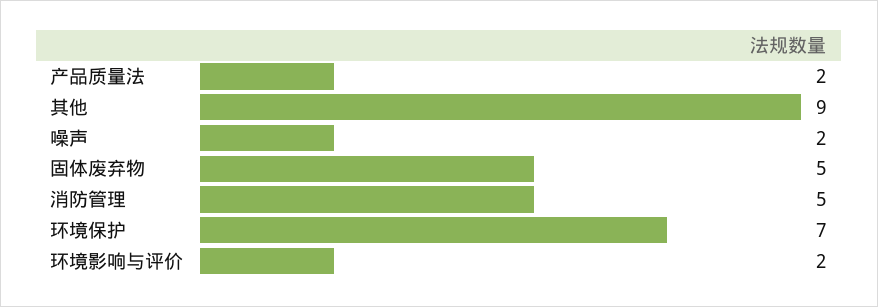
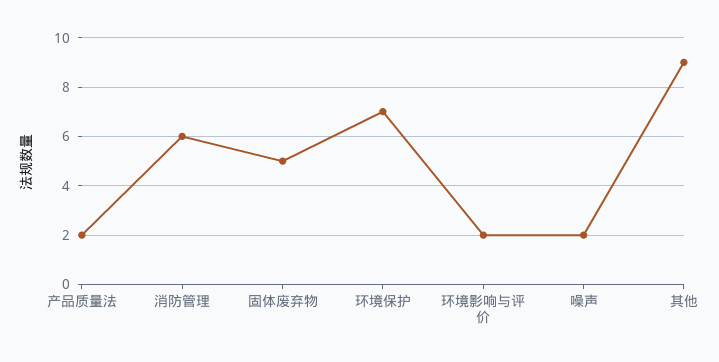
  {
    "产品质量法": 2,
    "其他": 9,
    "噪声": 2,
    "固体废弃物": 5,
-   "消防管理": 5,
+   "消防管理": 6,
    "环境保护": 7,
    "环境影响与评价": 2
  }

